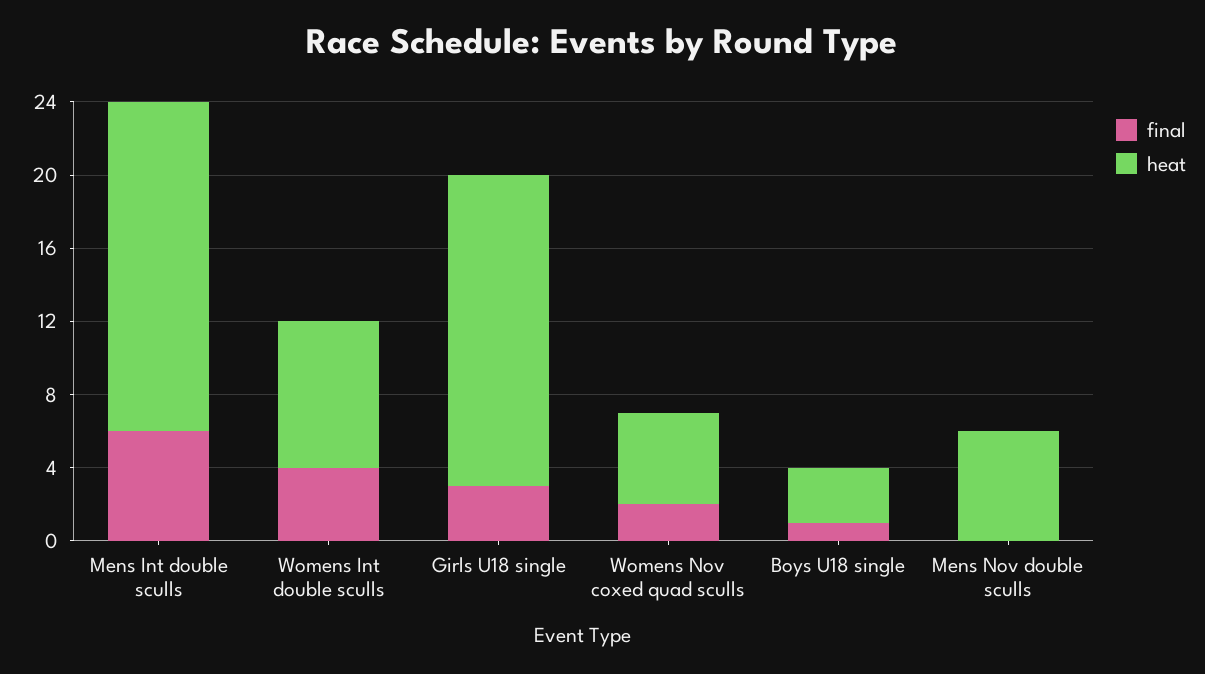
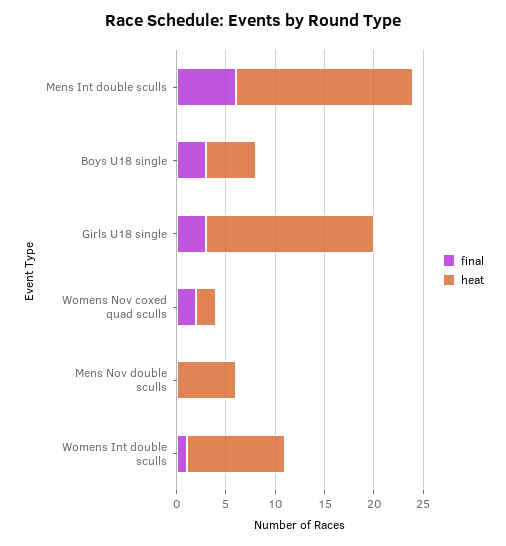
  {
    "final": {
      "Mens Int double sculls": 6,
-     "Womens Int double sculls": 4,
+     "Womens Int double sculls": 1,
      "Girls U18 single": 3,
      "Womens Nov coxed quad sculls": 2,
-     "Boys U18 single": 1,
+     "Boys U18 single": 3,
      "Mens Nov double sculls": 0
    },
    "heat": {
      "Mens Int double sculls": 18,
-     "Womens Int double sculls": 8,
+     "Womens Int double sculls": 10,
      "Girls U18 single": 17,
-     "Womens Nov coxed quad sculls": 5,
+     "Womens Nov coxed quad sculls": 2,
-     "Boys U18 single": 3,
+     "Boys U18 single": 5,
      "Mens Nov double sculls": 6
    }
  }

